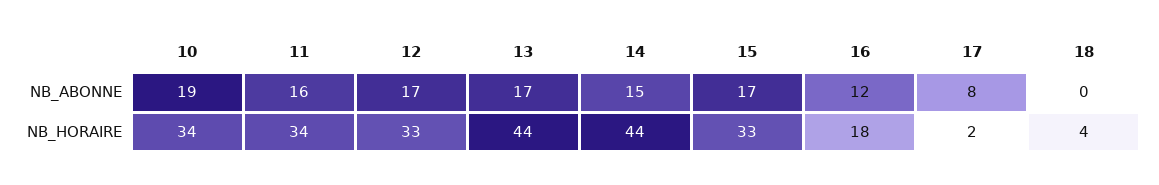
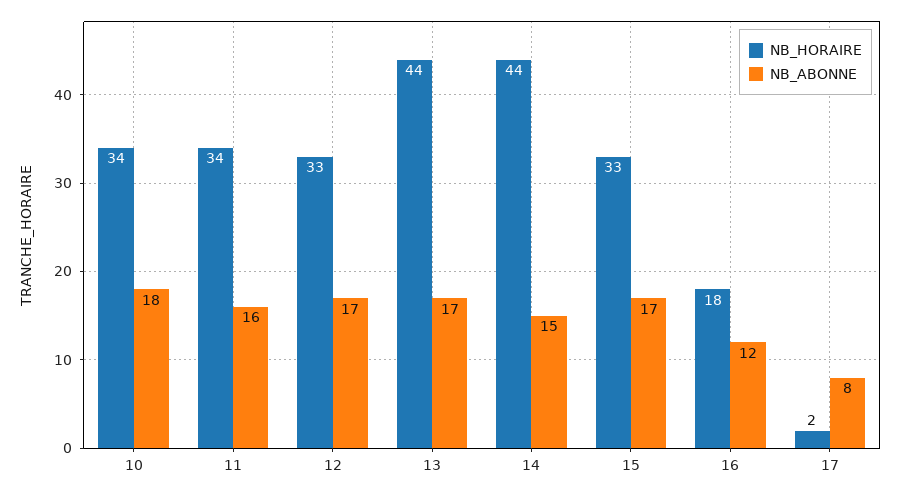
  {
    "NB_ABONNE": {
-     "10": 19,
+     "10": 18,
      "11": 16,
      "12": 17,
      "13": 17,
      "14": 15,
      "15": 17,
      "16": 12,
-     "17": 8,
+     "17": 8
-     "18": 0
    },
    "NB_HORAIRE": {
      "10": 34,
      "11": 34,
      "12": 33,
      "13": 44,
      "14": 44,
      "15": 33,
      "16": 18,
-     "17": 2,
+     "17": 2
-     "18": 4
    }
  }

